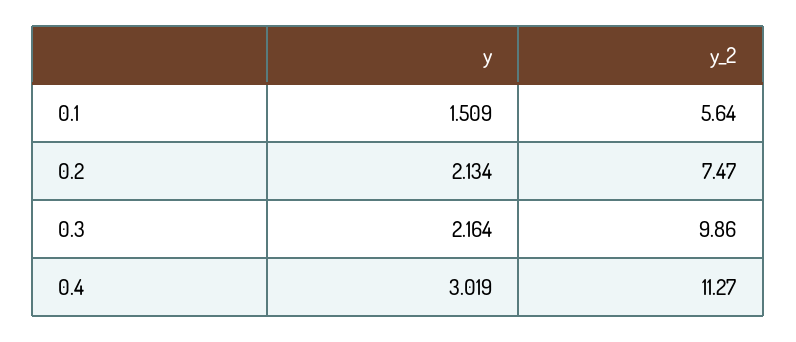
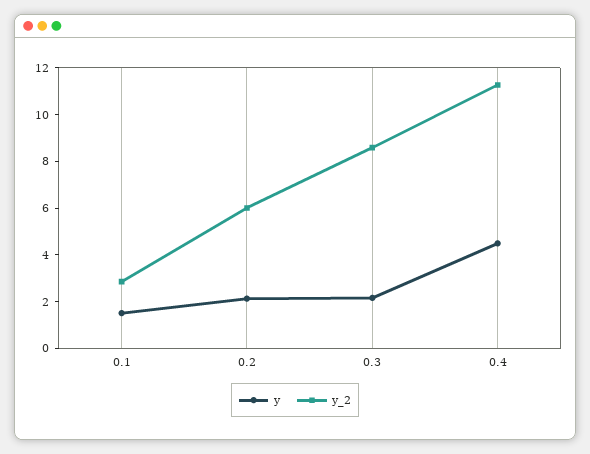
  {
    "y": {
      "0.1": 1.509,
      "0.2": 2.134,
      "0.3": 2.164,
-     "0.4": 3.019
+     "0.4": 4.5
    },
    "y_2": {
-     "0.1": 5.64,
+     "0.1": 3,
-     "0.2": 7.47,
+     "0.2": 6,
-     "0.3": 9.86,
+     "0.3": 8.5,
      "0.4": 11.27
    }
  }

